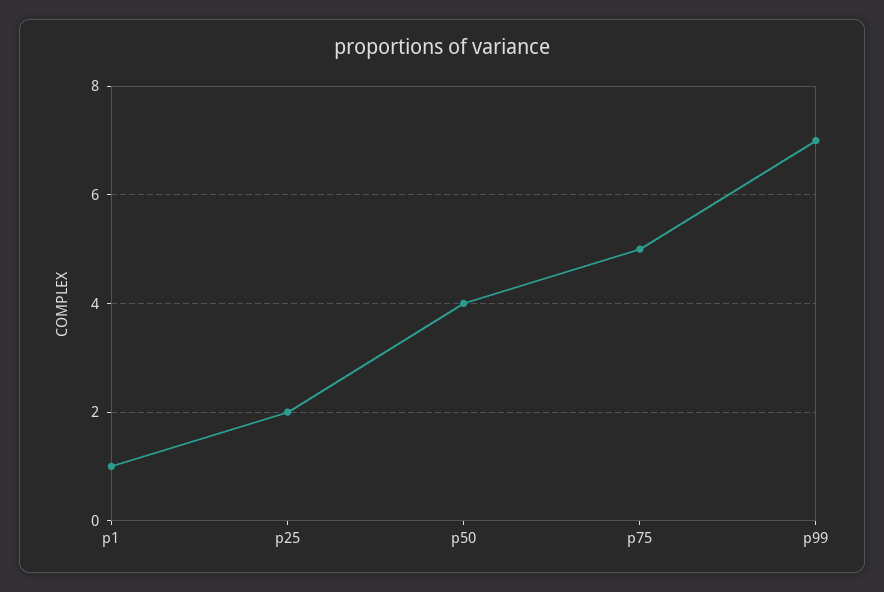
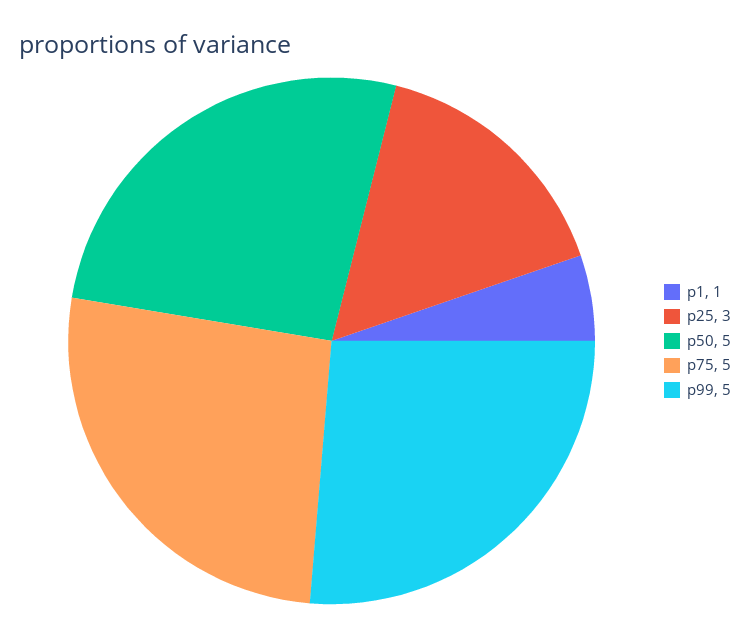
  {
    "p1": 1,
-   "p25": 2,
+   "p25": 3,
-   "p50": 4,
+   "p50": 5,
    "p75": 5,
-   "p99": 7
+   "p99": 5
  }

